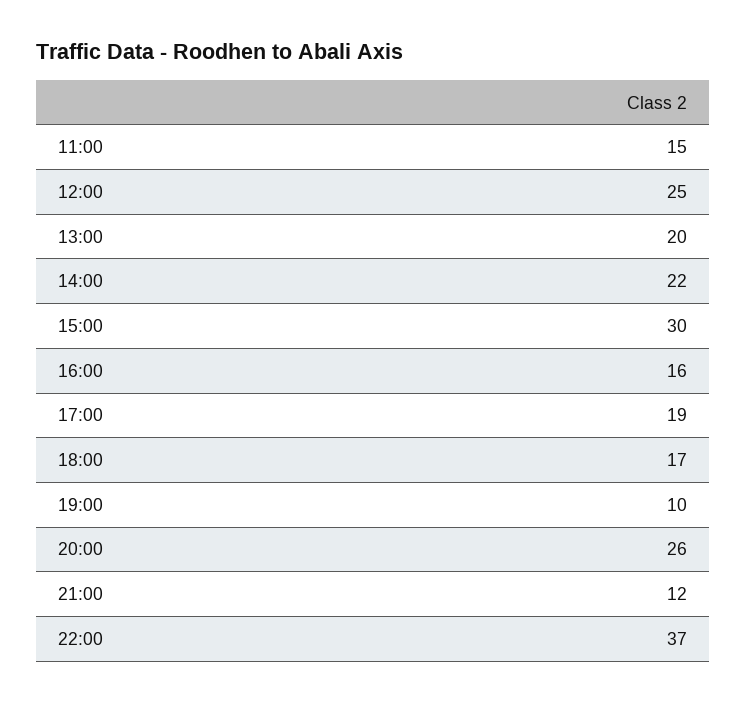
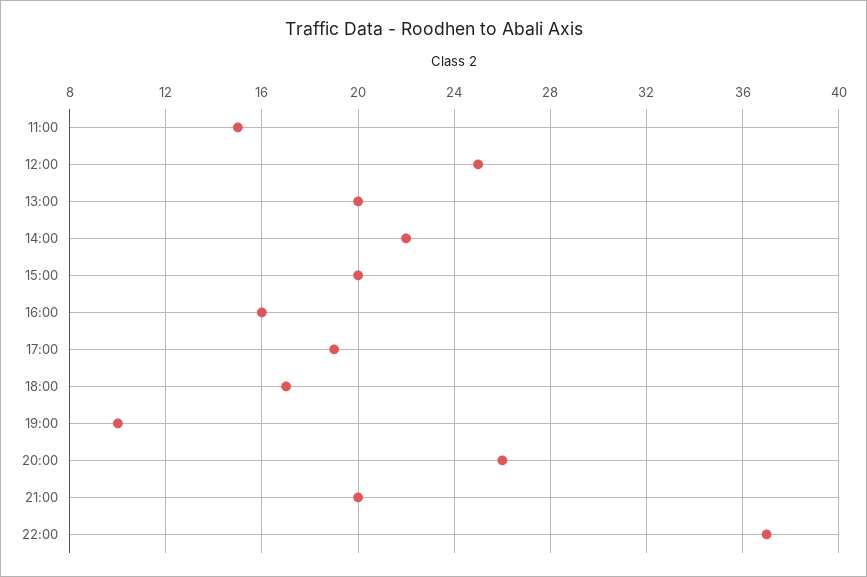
  {
    "11:00": 15,
    "12:00": 25,
    "13:00": 20,
    "14:00": 22,
-   "15:00": 30,
+   "15:00": 20,
    "16:00": 16,
    "17:00": 19,
    "18:00": 17,
    "19:00": 10,
    "20:00": 26,
-   "21:00": 12,
+   "21:00": 20,
    "22:00": 37
  }

